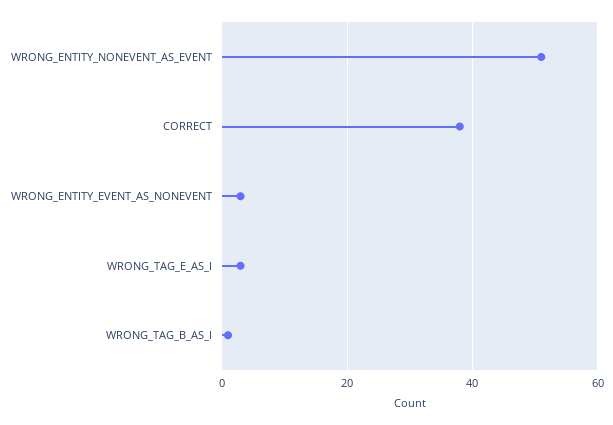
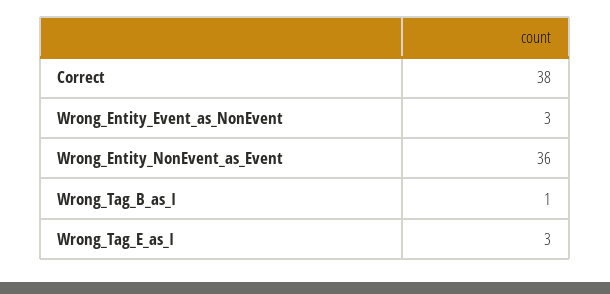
  {
-   "WRONG_ENTITY_NONEVENT_AS_EVENT": 50,
+   "WRONG_ENTITY_NONEVENT_AS_EVENT": 36,
    "CORRECT": 38,
    "WRONG_ENTITY_EVENT_AS_NONEVENT": 3,
    "WRONG_TAG_E_AS_I": 3,
    "WRONG_TAG_B_AS_I": 1
  }

